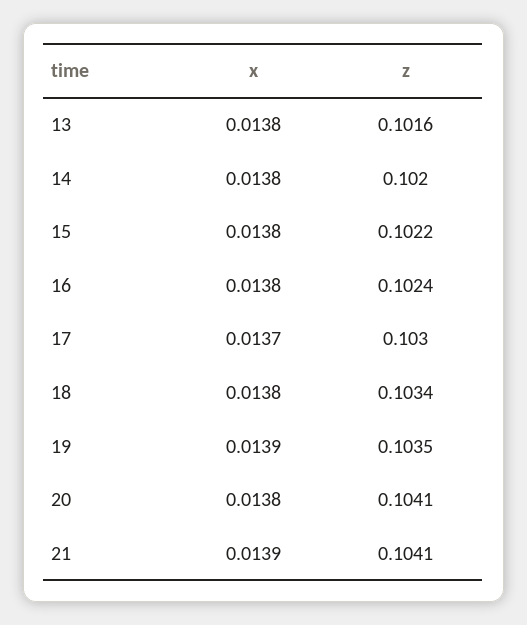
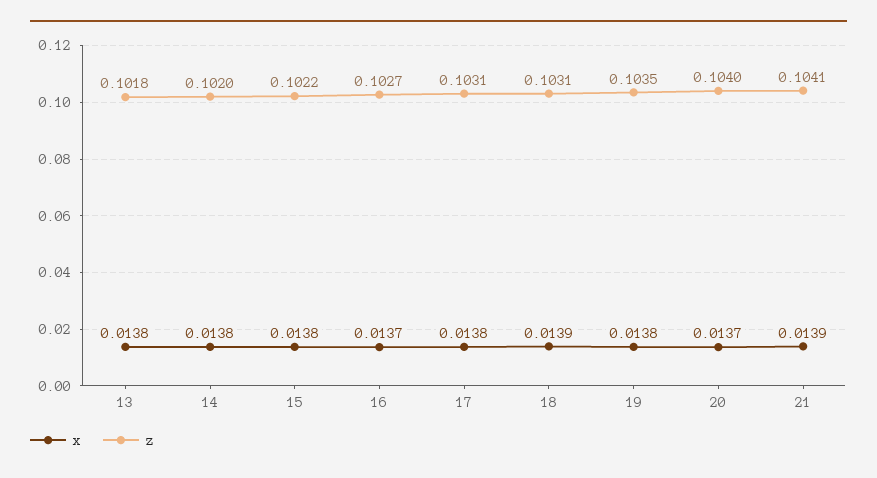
  {
    "x": {
      "13": 0.0138,
      "14": 0.0138,
      "15": 0.0138,
-     "16": 0.0138,
+     "16": 0.0137,
-     "17": 0.0137,
+     "17": 0.0138,
-     "18": 0.0138,
+     "18": 0.0139,
-     "19": 0.0139,
+     "19": 0.0138,
-     "20": 0.0138,
+     "20": 0.0137,
      "21": 0.0139
    },
    "z": {
-     "13": 0.1016,
+     "13": 0.1018,
      "14": 0.102,
      "15": 0.1022,
-     "16": 0.1024,
+     "16": 0.1027,
-     "17": 0.103,
+     "17": 0.1031,
-     "18": 0.1034,
+     "18": 0.1031,
      "19": 0.1035,
-     "20": 0.1041,
+     "20": 0.104,
      "21": 0.1041
    }
  }

